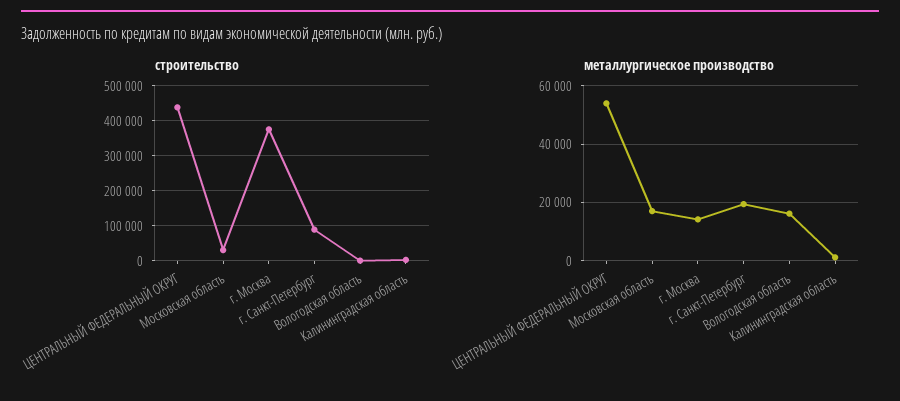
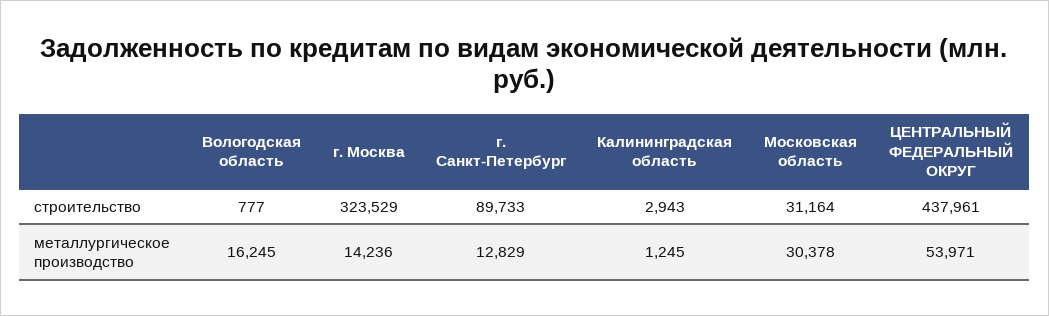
  {
    "строительство": {
      "ЦЕНТРАЛЬНЫЙ ФЕДЕРАЛЬНЫЙ ОКРУГ": 437961,
      "Московская область": 31164,
-     "г. Москва": 380000,
+     "г. Москва": 323529,
      "г. Санкт-Петербург": 89733,
      "Вологодская область": 777,
      "Калининградская область": 2943
    },
    "металлургическое производство": {
      "ЦЕНТРАЛЬНЫЙ ФЕДЕРАЛЬНЫЙ ОКРУГ": 53971,
-     "Московская область": 17500,
+     "Московская область": 30378,
      "г. Москва": 14236,
-     "г. Санкт-Петербург": 20000,
+     "г. Санкт-Петербург": 12829,
      "Вологодская область": 16245,
      "Калининградская область": 1245
    }
  }

